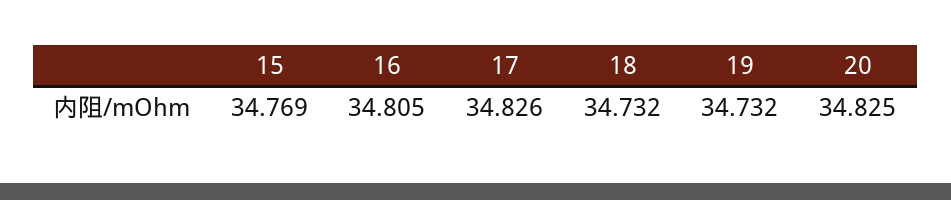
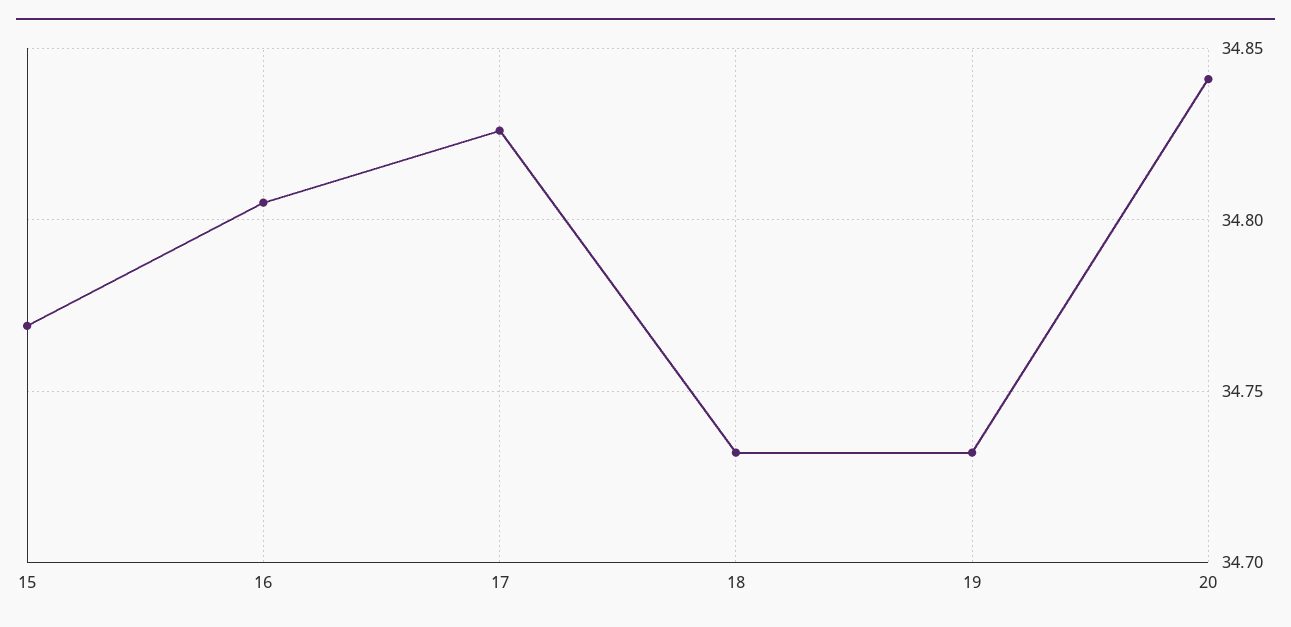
  {
    "15": 34.769,
    "16": 34.805,
    "17": 34.826,
    "18": 34.732,
    "19": 34.732,
-   "20": 34.825
+   "20": 34.84
  }

